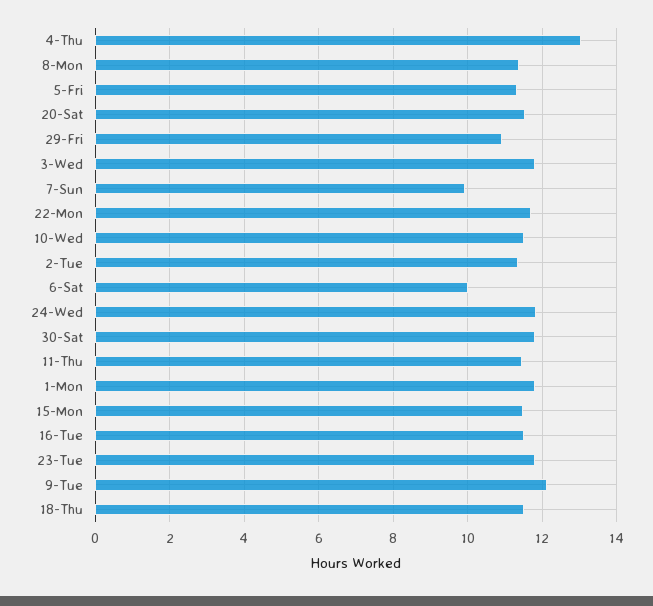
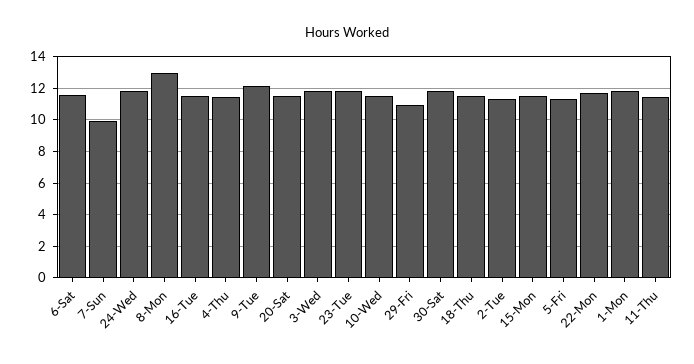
  {
-   "4-Thu": 13,
+   "4-Thu": 11.5,
-   "8-Mon": 11.4,
+   "8-Mon": 13,
    "5-Fri": 11.4,
    "20-Sat": 11.6,
    "29-Fri": 11,
    "3-Wed": 11.8,
    "7-Sun": 10,
    "22-Mon": 11.8,
    "10-Wed": 11.6,
    "2-Tue": 11.4,
-   "6-Sat": 10,
+   "6-Sat": 11.5,
    "24-Wed": 11.8,
    "30-Sat": 11.8,
    "11-Thu": 11.4,
    "1-Mon": 11.8,
    "15-Mon": 11.4,
    "16-Tue": 11.6,
    "23-Tue": 11.8,
    "9-Tue": 12.2,
    "18-Thu": 11.6
  }

